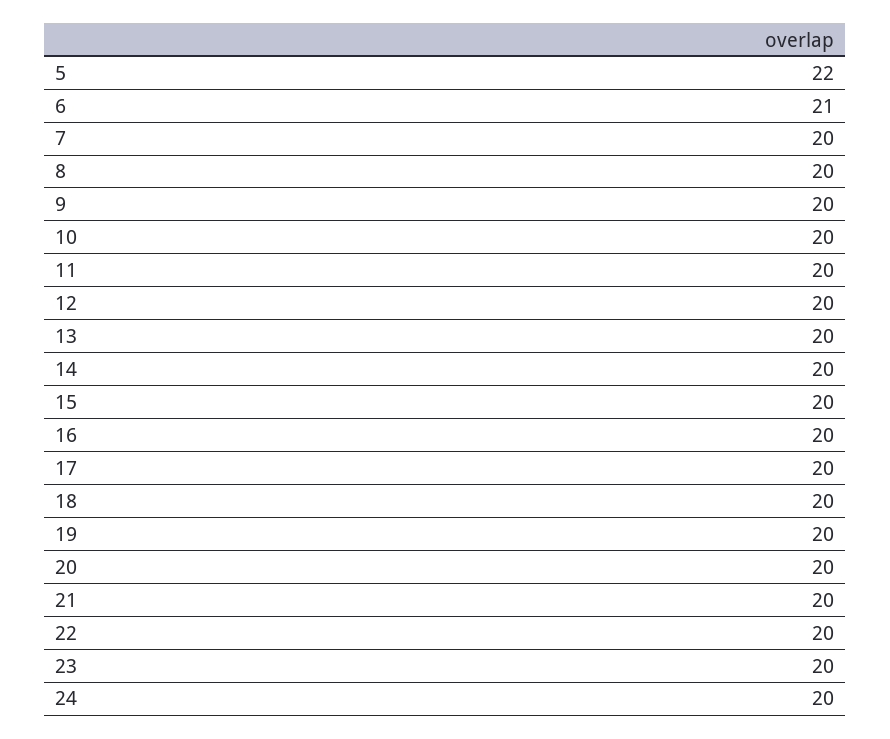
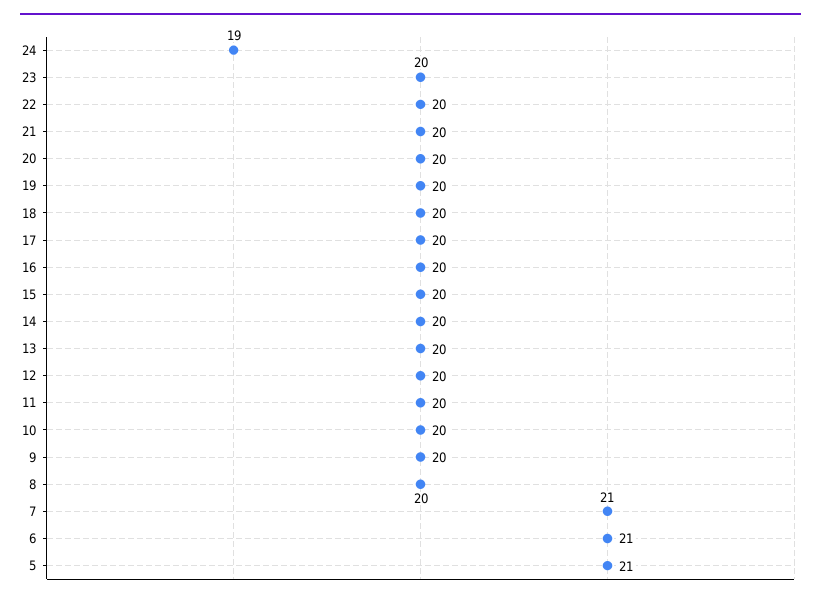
  {
-   "5": 22,
+   "5": 21,
    "6": 21,
-   "7": 20,
+   "7": 21,
    "8": 20,
    "9": 20,
    "10": 20,
    "11": 20,
    "12": 20,
    "13": 20,
    "14": 20,
    "15": 20,
    "16": 20,
    "17": 20,
    "18": 20,
    "19": 20,
    "20": 20,
    "21": 20,
    "22": 20,
    "23": 20,
-   "24": 20
+   "24": 19
  }

